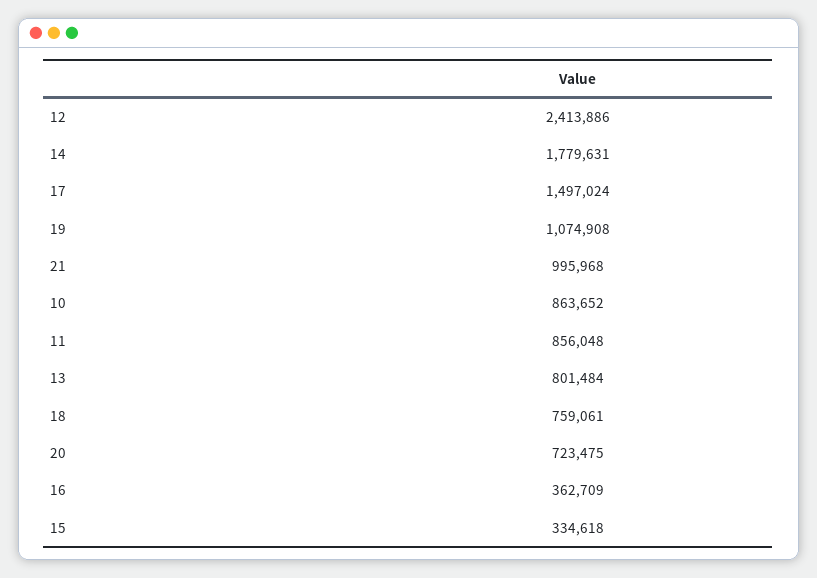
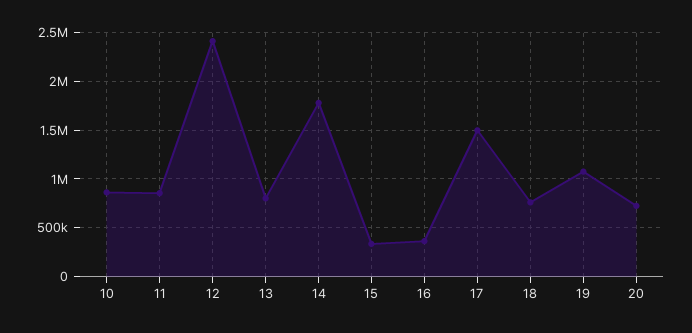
  {
    "12": 2413886,
    "14": 1779631,
    "17": 1497024,
    "19": 1074908,
-   "21": 995968,
    "10": 863652,
    "11": 856048,
    "13": 801484,
    "18": 759061,
    "20": 723475,
    "16": 362709,
    "15": 334618
  }

